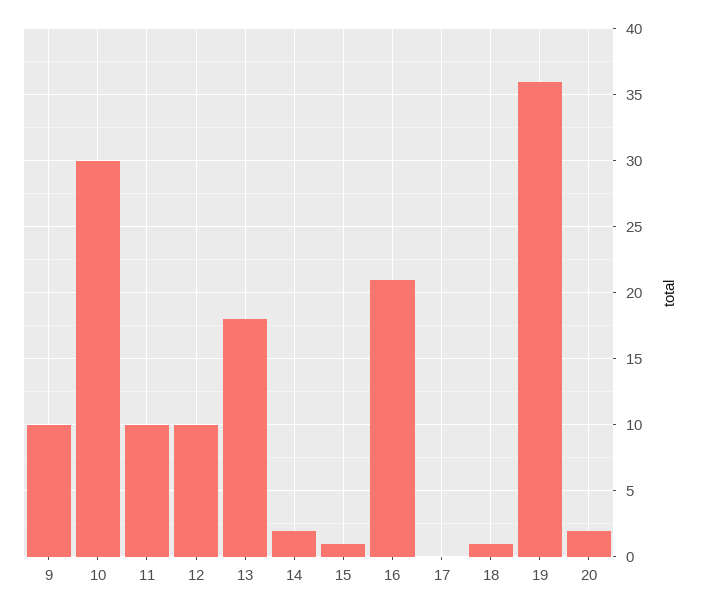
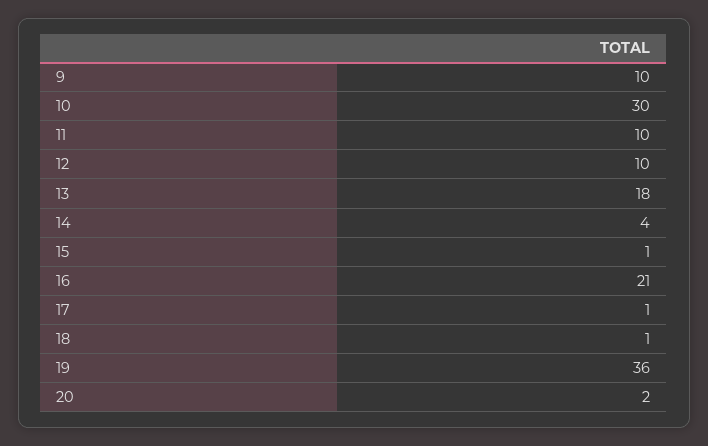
  {
    "9": 10,
    "10": 30,
    "11": 10,
    "12": 10,
    "13": 18,
-   "14": 2,
+   "14": 4,
    "15": 1,
    "16": 21,
-   "17": 0,
+   "17": 1,
    "18": 1,
    "19": 36,
    "20": 2
  }

